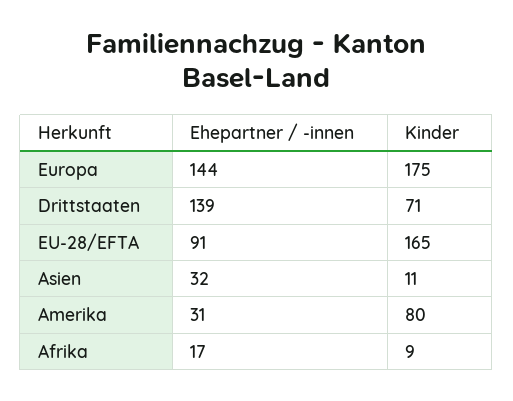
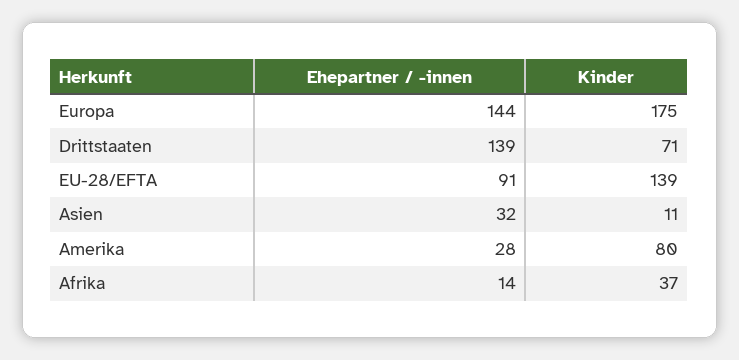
  {
    "Ehepartner / -innen": {
      "Europa": 144,
      "Drittstaaten": 139,
      "EU-28/EFTA": 91,
      "Asien": 32,
-     "Amerika": 31,
+     "Amerika": 28,
-     "Afrika": 17
+     "Afrika": 14
    },
    "Kinder": {
      "Europa": 175,
      "Drittstaaten": 71,
-     "EU-28/EFTA": 165,
+     "EU-28/EFTA": 139,
      "Asien": 11,
      "Amerika": 80,
-     "Afrika": 9
+     "Afrika": 37
    }
  }

